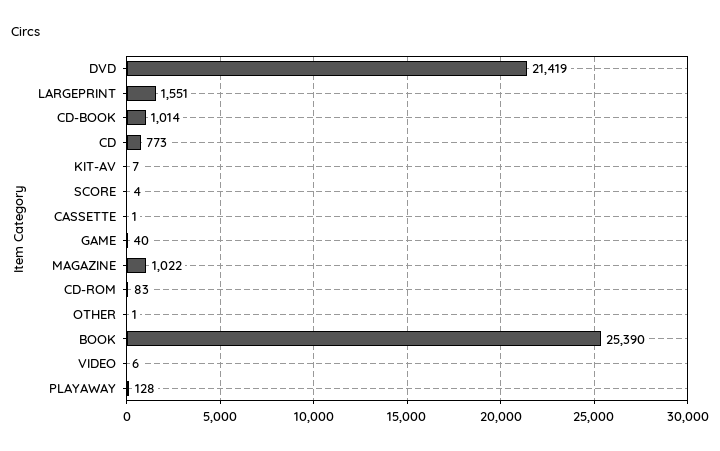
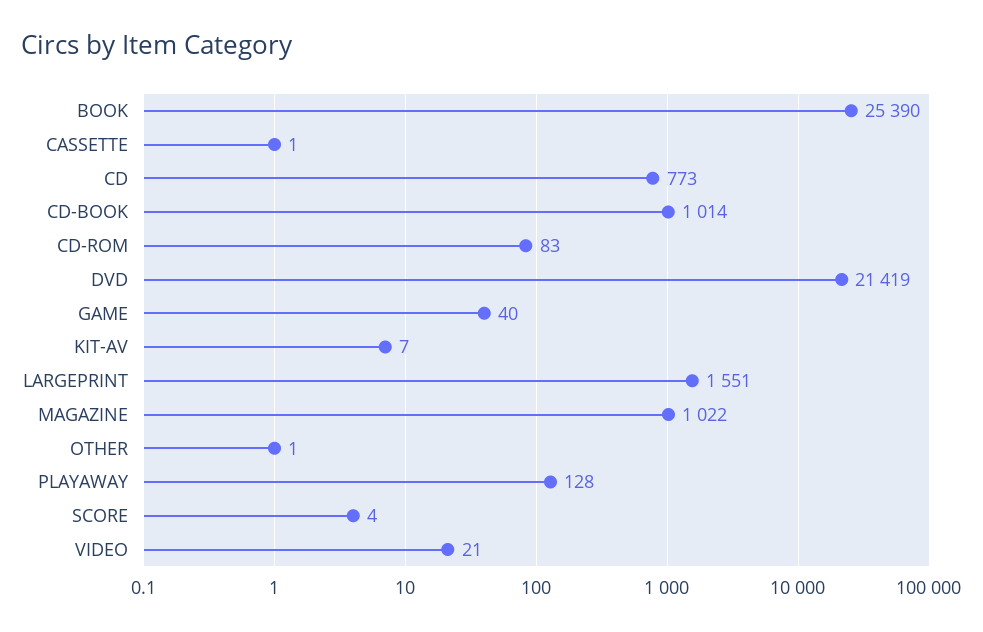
  {
    "DVD": 21419,
    "LARGEPRINT": 1551,
    "CD-BOOK": 1014,
    "CD": 773,
    "KIT-AV": 7,
    "SCORE": 4,
    "CASSETTE": 1,
    "GAME": 40,
    "MAGAZINE": 1022,
    "CD-ROM": 83,
    "OTHER": 1,
    "BOOK": 25390,
-   "VIDEO": 6,
+   "VIDEO": 21,
    "PLAYAWAY": 128
  }

